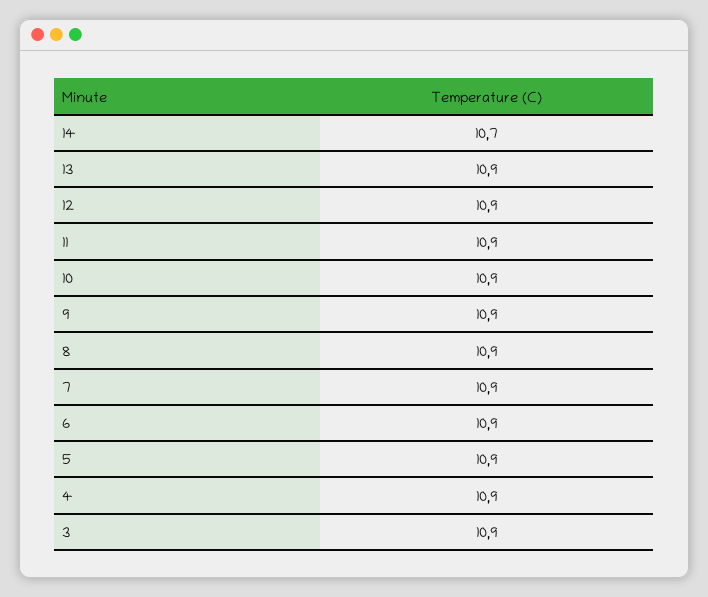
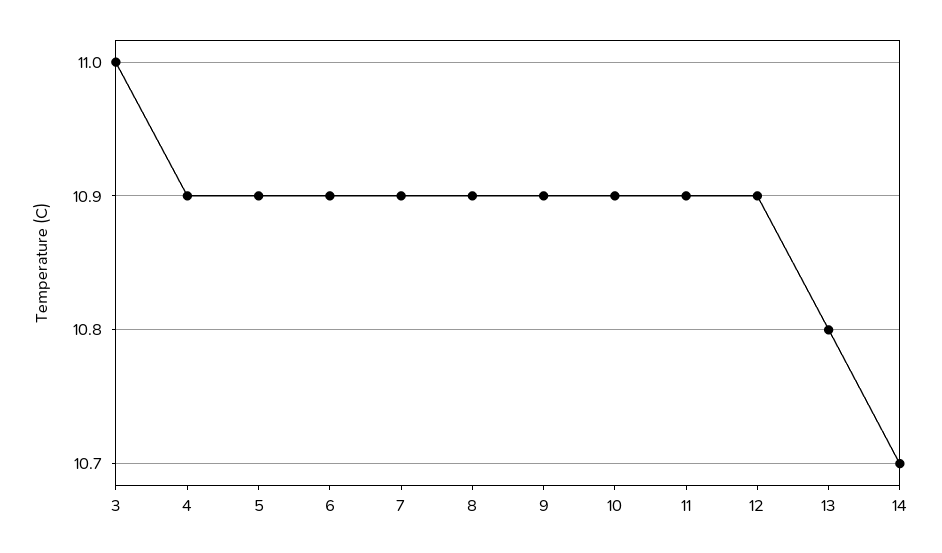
  {
    "14": 10.7,
-   "13": 10.9,
+   "13": 10.8,
    "12": 10.9,
    "11": 10.9,
    "10": 10.9,
    "9": 10.9,
    "8": 10.9,
    "7": 10.9,
    "6": 10.9,
    "5": 10.9,
    "4": 10.9,
-   "3": 10.9
+   "3": 11
  }

